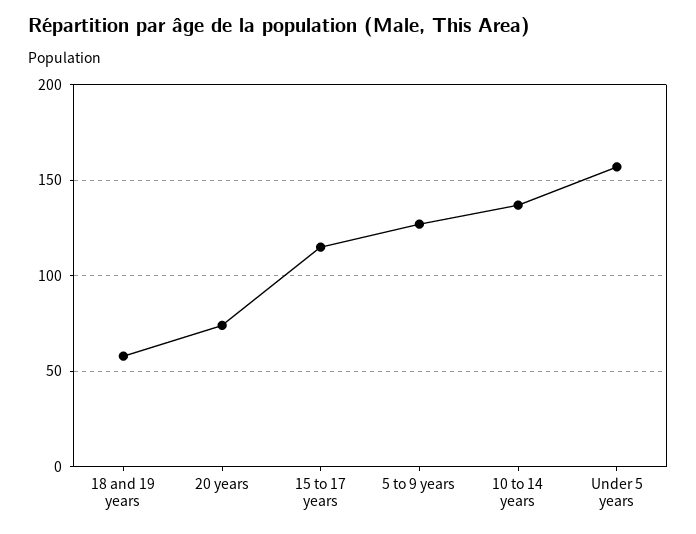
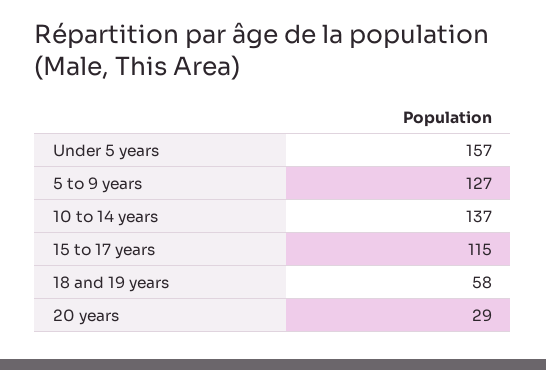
  {
    "18 and 19 years": 58,
-   "20 years": 75,
+   "20 years": 29,
    "15 to 17 years": 115,
    "5 to 9 years": 127,
    "10 to 14 years": 137,
    "Under 5 years": 157
  }

